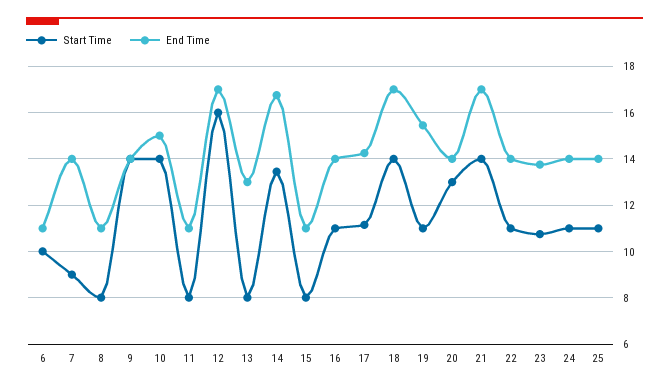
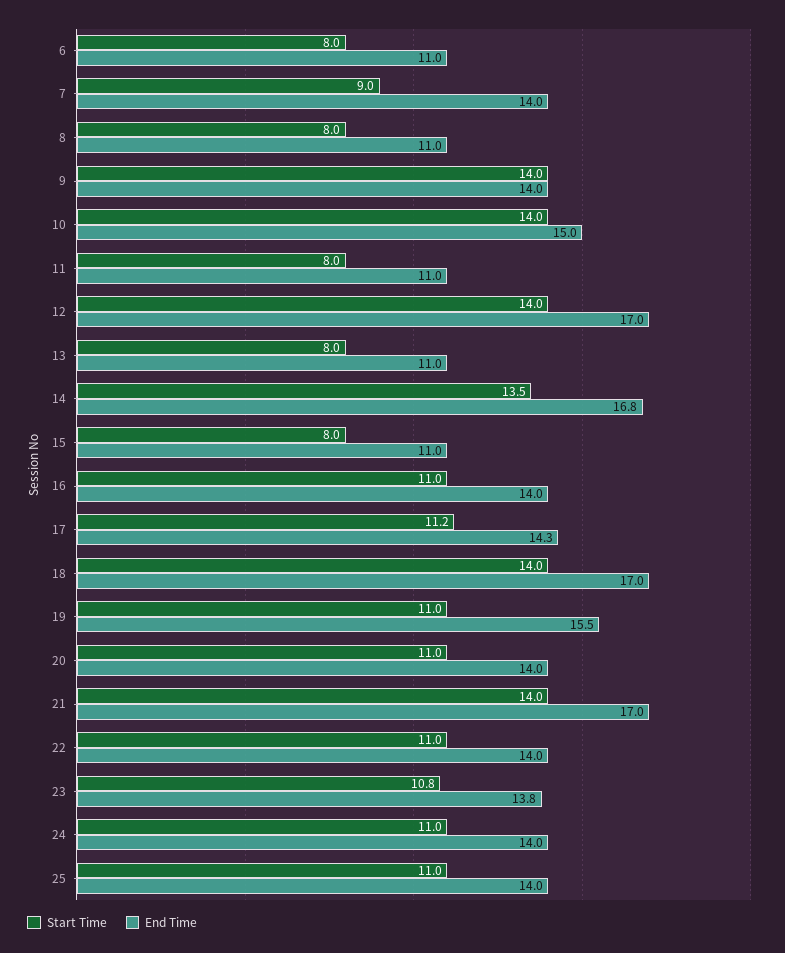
  {
    "Start Time": {
-     "6": 10,
+     "6": 8,
      "7": 9,
      "8": 8,
      "9": 14,
      "10": 14,
      "11": 8,
-     "12": 16,
+     "12": 14,
      "13": 8,
      "14": 13.5,
      "15": 8,
      "16": 11,
      "17": 11.2,
      "18": 14,
      "19": 11,
-     "20": 13,
+     "20": 11,
      "21": 14,
      "22": 11,
      "23": 10.8,
      "24": 11,
      "25": 11
    },
    "End Time": {
      "6": 11,
      "7": 14,
      "8": 11,
      "9": 14,
      "10": 15,
      "11": 11,
      "12": 17,
-     "13": 13,
+     "13": 11,
      "14": 16.8,
      "15": 11,
      "16": 14,
      "17": 14.3,
      "18": 17,
      "19": 15.5,
      "20": 14,
      "21": 17,
      "22": 14,
      "23": 13.8,
      "24": 14,
      "25": 14
    }
  }

